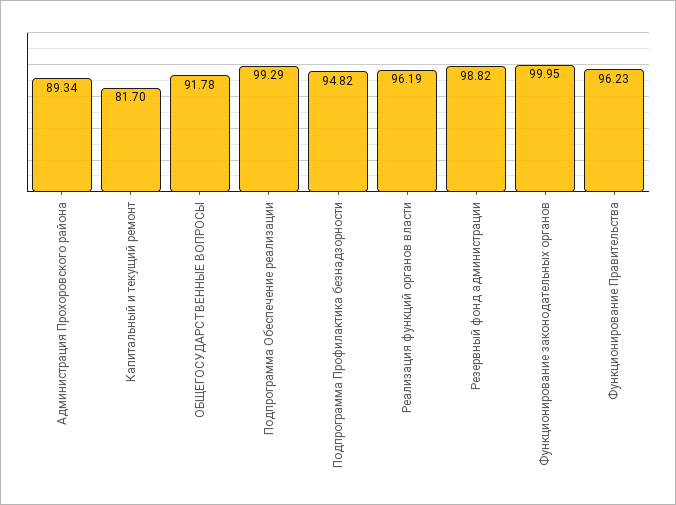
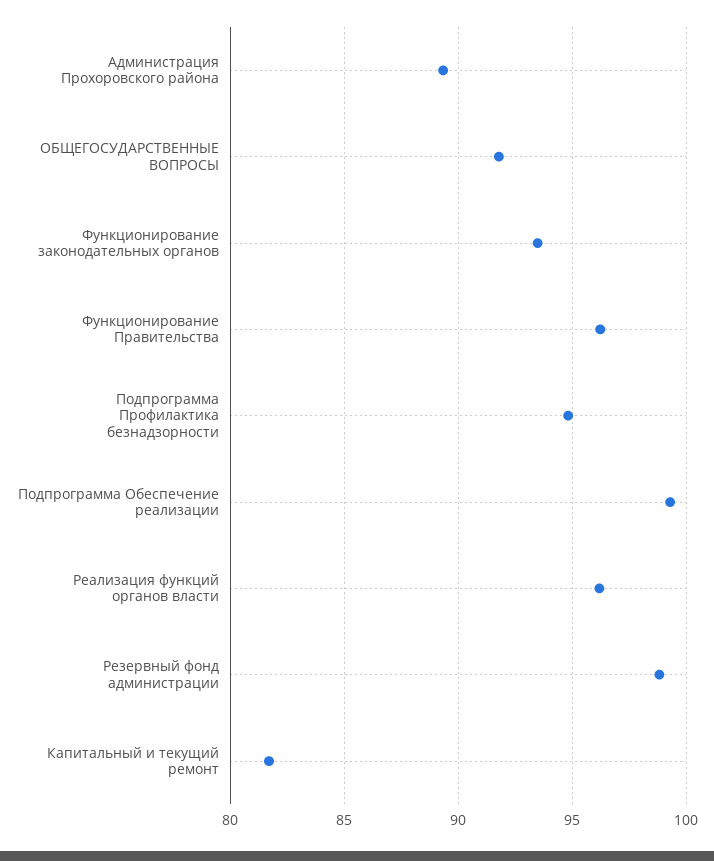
  {
    "Администрация Прохоровского района": 89.34,
    "Капитальный и текущий ремонт": 81.7,
    "ОБЩЕГОСУДАРСТВЕННЫЕ ВОПРОСЫ": 91.78,
    "Подпрограмма Обеспечение реализации": 99.29,
    "Подпрограмма Профилактика безнадзорности": 94.82,
    "Реализация функций органов власти": 96.19,
    "Резервный фонд администрации": 98.82,
-   "Функционирование законодательных органов": 99.95,
+   "Функционирование законодательных органов": 93.5,
    "Функционирование Правительства": 96.23
  }

